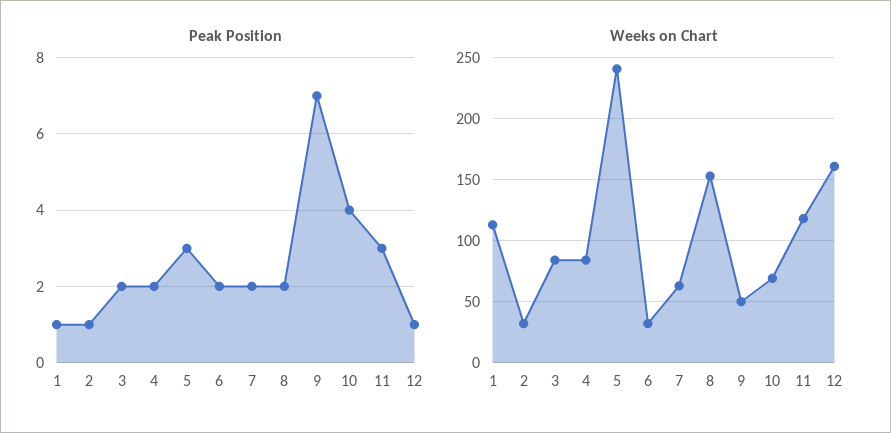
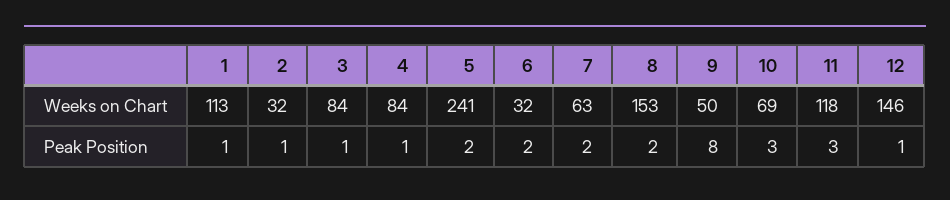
  {
    "Peak Position": {
      "1": 1,
      "2": 1,
-     "3": 2,
+     "3": 1,
-     "4": 2,
+     "4": 1,
-     "5": 3,
+     "5": 2,
      "6": 2,
      "7": 2,
      "8": 2,
-     "9": 7,
+     "9": 8,
-     "10": 4,
+     "10": 3,
      "11": 3,
      "12": 1
    },
    "Weeks on Chart": {
      "1": 113,
      "2": 32,
      "3": 84,
      "4": 84,
      "5": 241,
      "6": 32,
      "7": 63,
      "8": 153,
      "9": 50,
      "10": 69,
      "11": 118,
-     "12": 160
+     "12": 146
    }
  }

